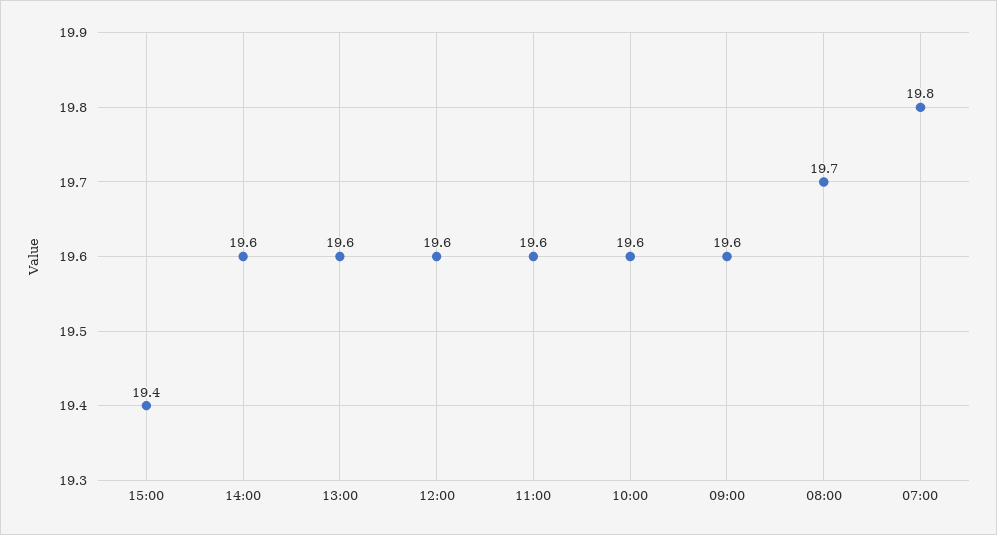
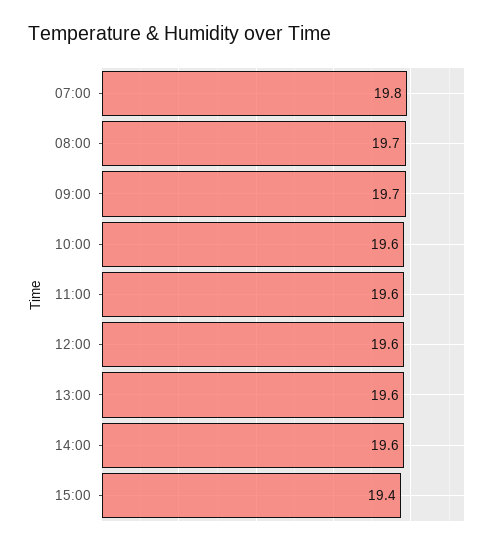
  {
    "15:00": 19.4,
    "14:00": 19.6,
    "13:00": 19.6,
    "12:00": 19.6,
    "11:00": 19.6,
    "10:00": 19.6,
-   "09:00": 19.6,
+   "09:00": 19.7,
    "08:00": 19.7,
    "07:00": 19.8
  }

